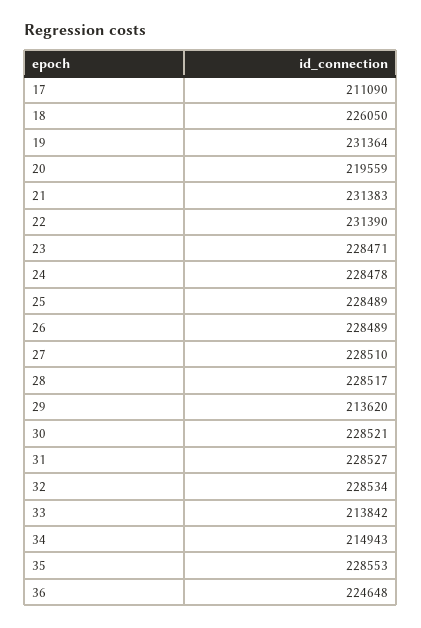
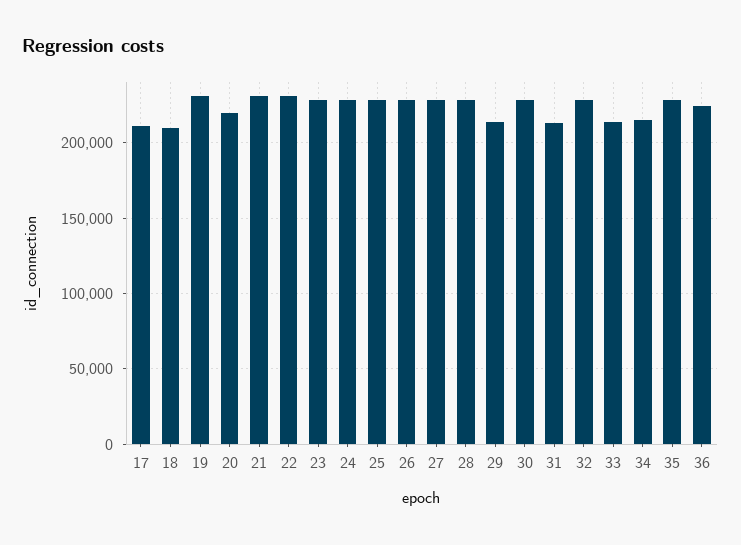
  {
    "17": 211090,
-   "18": 226050,
+   "18": 210000,
    "19": 231364,
    "20": 219559,
    "21": 231383,
    "22": 231390,
    "23": 228471,
    "24": 228478,
    "25": 228489,
    "26": 228489,
    "27": 228510,
    "28": 228517,
    "29": 213620,
    "30": 228521,
-   "31": 228527,
+   "31": 215000,
    "32": 228534,
    "33": 213842,
    "34": 214943,
    "35": 228553,
    "36": 224648
  }

